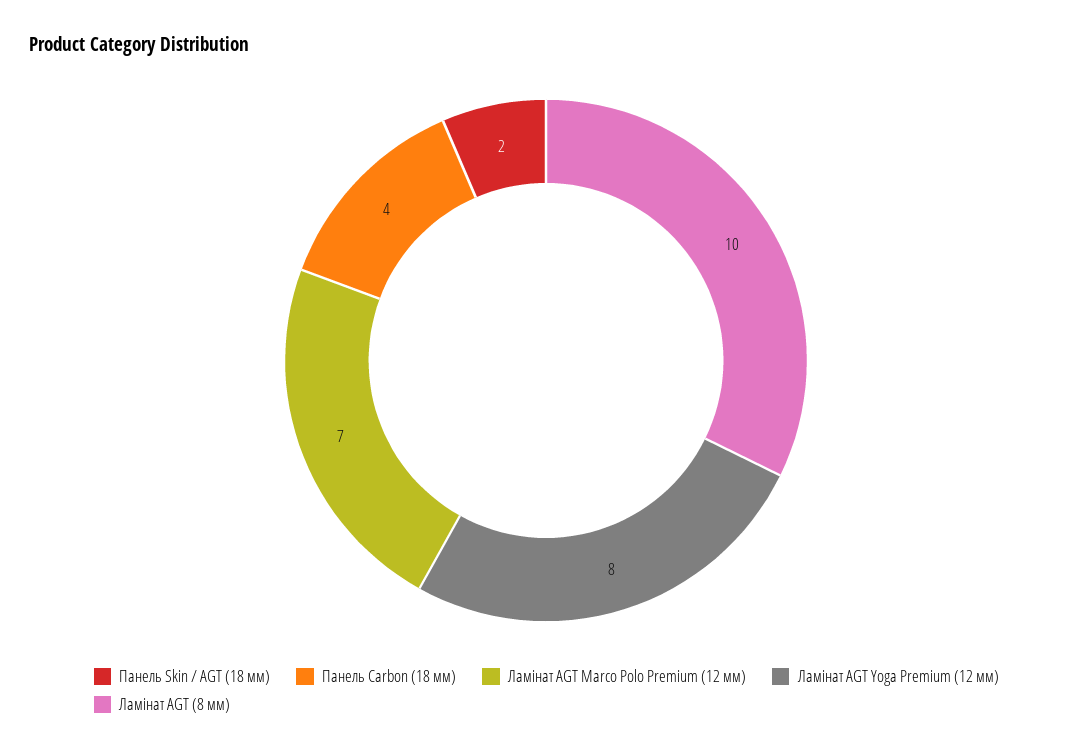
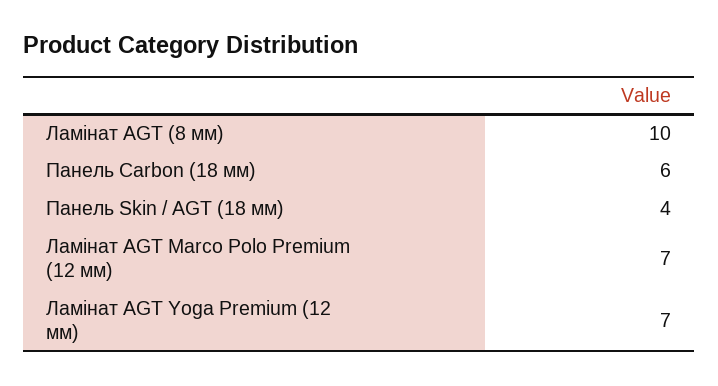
  {
-   "Панель Skin / AGT (18 мм)": 2,
+   "Панель Skin / AGT (18 мм)": 4,
-   "Панель Carbon (18 мм)": 4,
+   "Панель Carbon (18 мм)": 6,
    "Ламінат AGT Marco Polo Premium (12 мм)": 7,
-   "Ламінат AGT Yoga Premium (12 мм)": 8,
+   "Ламінат AGT Yoga Premium (12 мм)": 7,
    "Ламінат AGT (8 мм)": 10
  }

